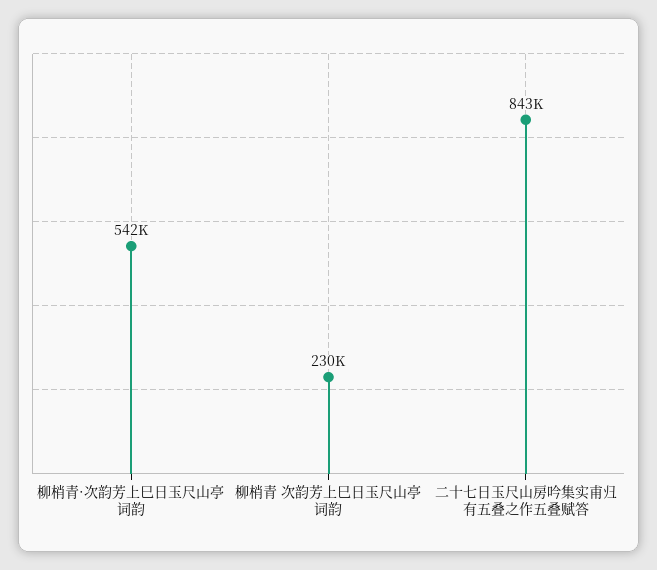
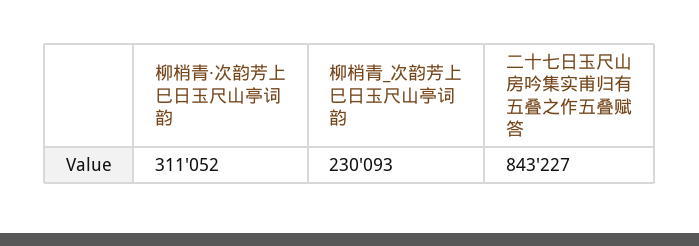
  {
-   "柳梢青·次韵芳上巳日玉尺山亭词韵": 542000,
+   "柳梢青·次韵芳上巳日玉尺山亭词韵": 311052,
    "柳梢青 次韵芳上巳日玉尺山亭词韵": 230093,
    "二十七日玉尺山房吟集实甫归有五叠之作五叠赋答": 843227
  }

